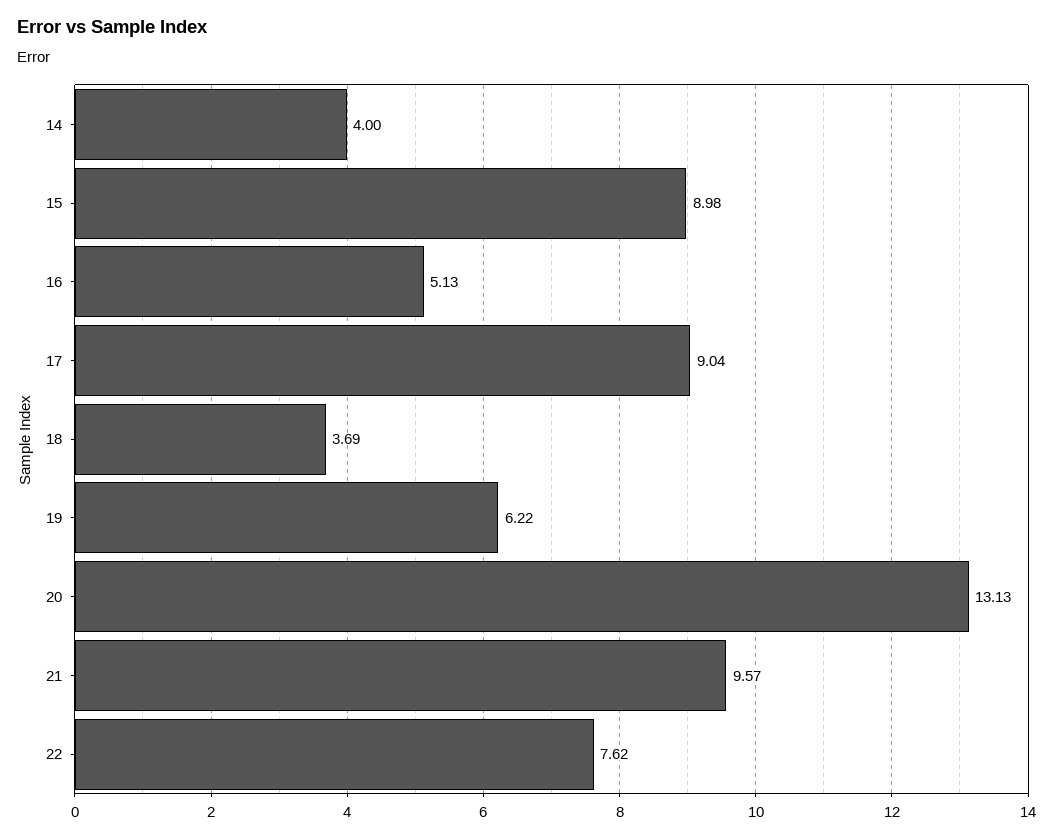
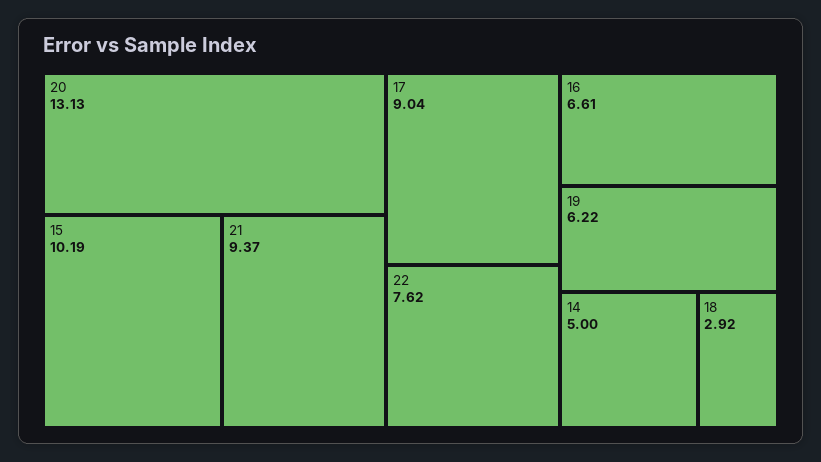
  {
-   "14": 4,
+   "14": 5,
-   "15": 8.98,
+   "15": 10.19,
-   "16": 5.13,
+   "16": 6.61,
    "17": 9.04,
-   "18": 3.69,
+   "18": 2.92,
    "19": 6.22,
    "20": 13.13,
-   "21": 9.57,
+   "21": 9.37,
    "22": 7.62
  }

